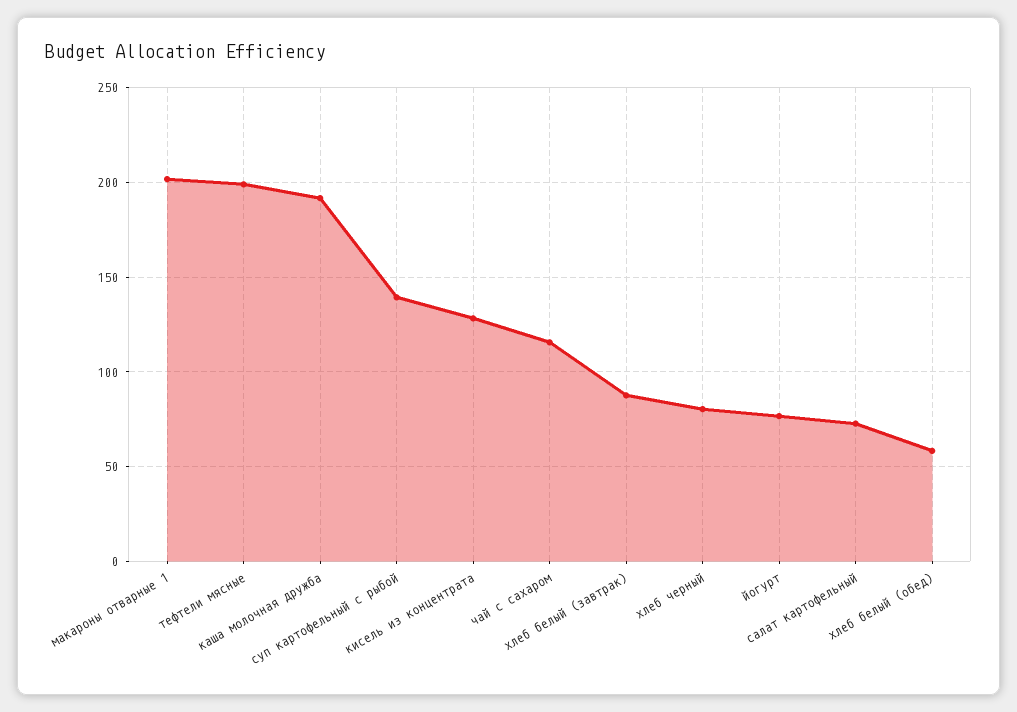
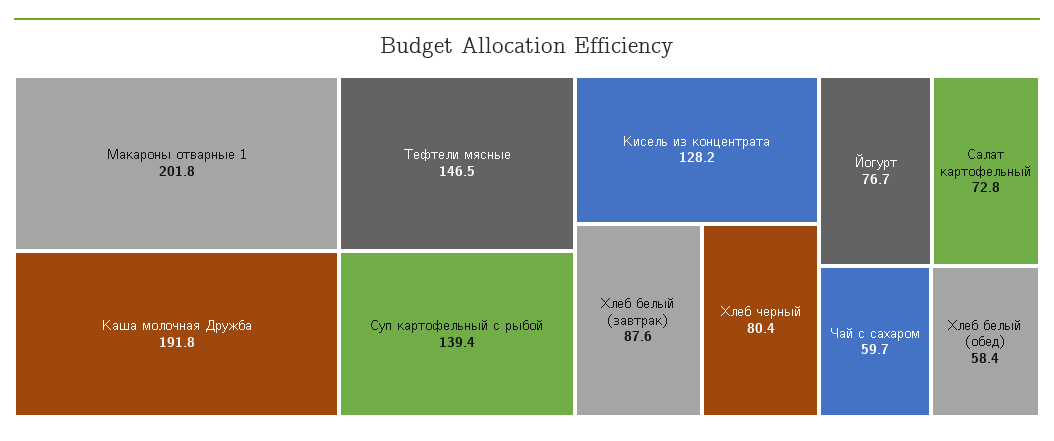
  {
    "макароны отварные 1": 201.8,
-   "тефтели мясные": 200,
+   "тефтели мясные": 146.5,
    "каша молочная дружба": 191.8,
    "суп картофельный с рыбой": 139.4,
    "кисель из концентрата": 128.2,
-   "чай с сахаром": 115,
+   "чай с сахаром": 59.7,
    "хлеб белый (завтрак)": 87.6,
    "хлеб черный": 80.4,
    "йогурт": 76.7,
    "салат картофельный": 72.8,
    "хлеб белый (обед)": 58.4
  }

